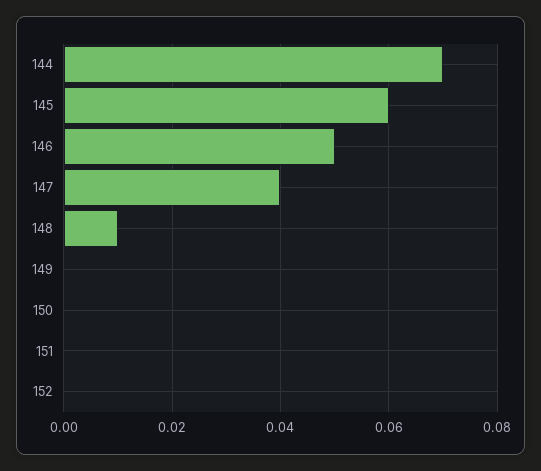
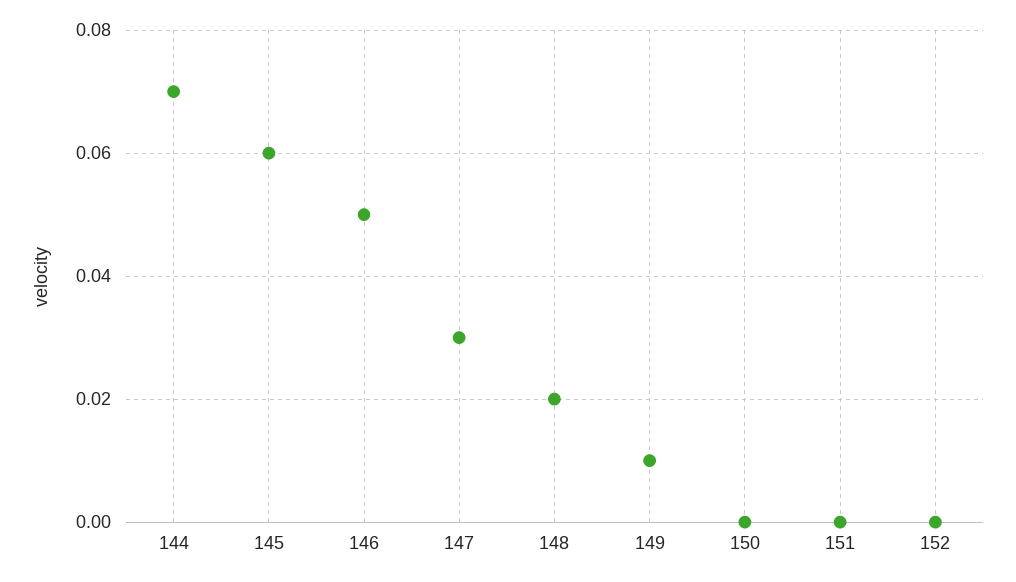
  {
    "144": 0.07,
    "145": 0.06,
    "146": 0.05,
-   "147": 0.04,
+   "147": 0.03,
-   "148": 0.01,
+   "148": 0.02,
-   "149": 0,
+   "149": 0.01,
    "150": 0,
    "151": 0,
    "152": 0
  }

